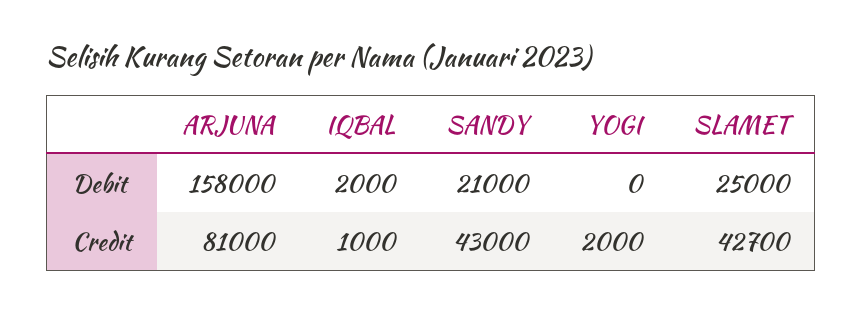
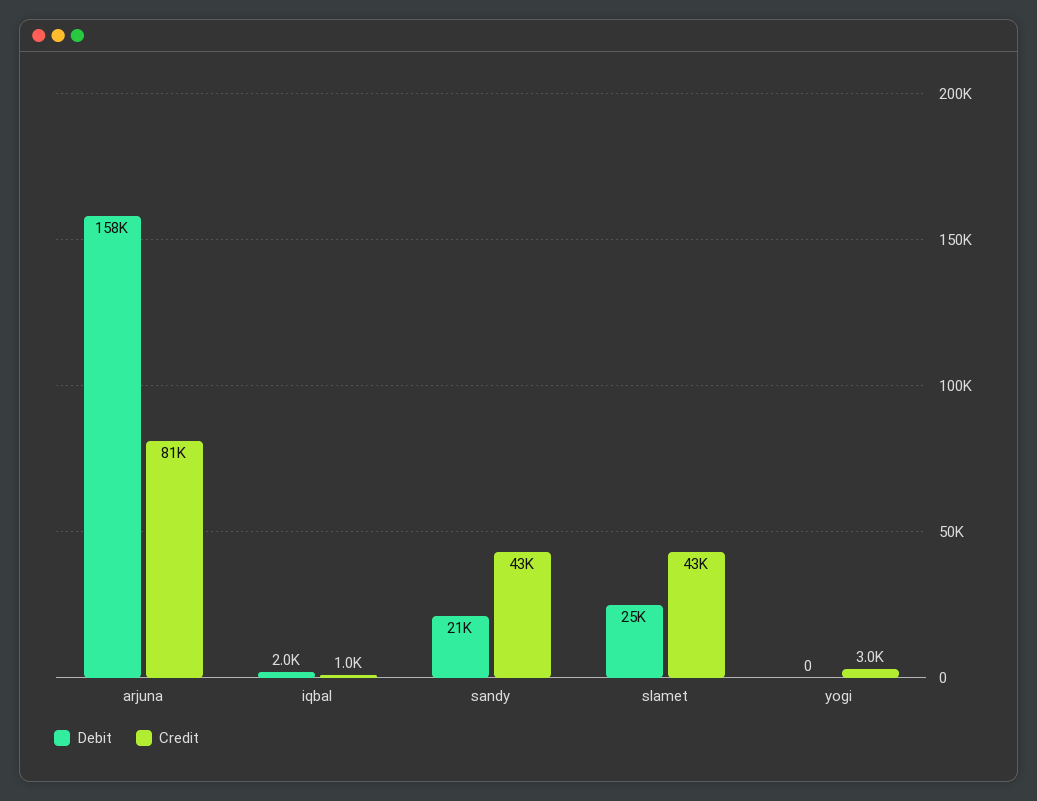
  {
    "Debit": {
      "ARJUNA": 158000,
      "IQBAL": 2000,
      "SANDY": 21000,
      "YOGI": 0,
      "SLAMET": 25000
    },
    "Credit": {
      "ARJUNA": 81000,
      "IQBAL": 1000,
      "SANDY": 43000,
-     "YOGI": 2000,
+     "YOGI": 3000,
      "SLAMET": 42700
    }
  }

